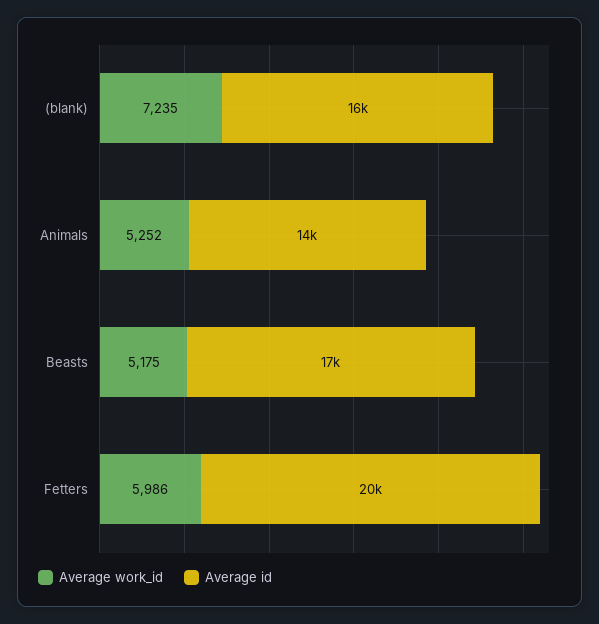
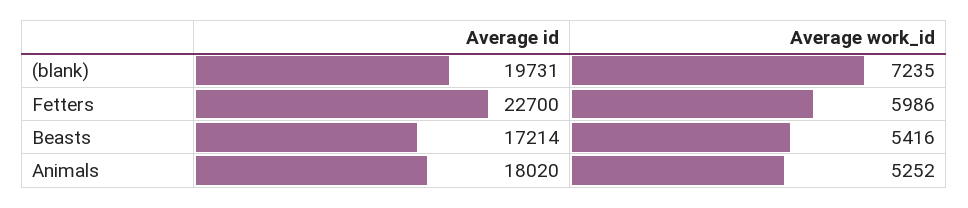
  {
    "Average work_id": {
      "(blank)": 7235,
      "Animals": 5252,
-     "Beasts": 5175,
+     "Beasts": 5416,
      "Fetters": 5986
    },
    "Average id": {
-     "(blank)": 16000,
+     "(blank)": 19731,
-     "Animals": 14000,
+     "Animals": 18020,
      "Beasts": 17214,
-     "Fetters": 20000
+     "Fetters": 22700
    }
  }

